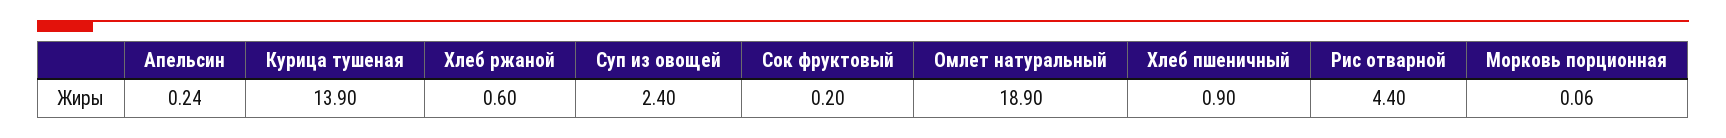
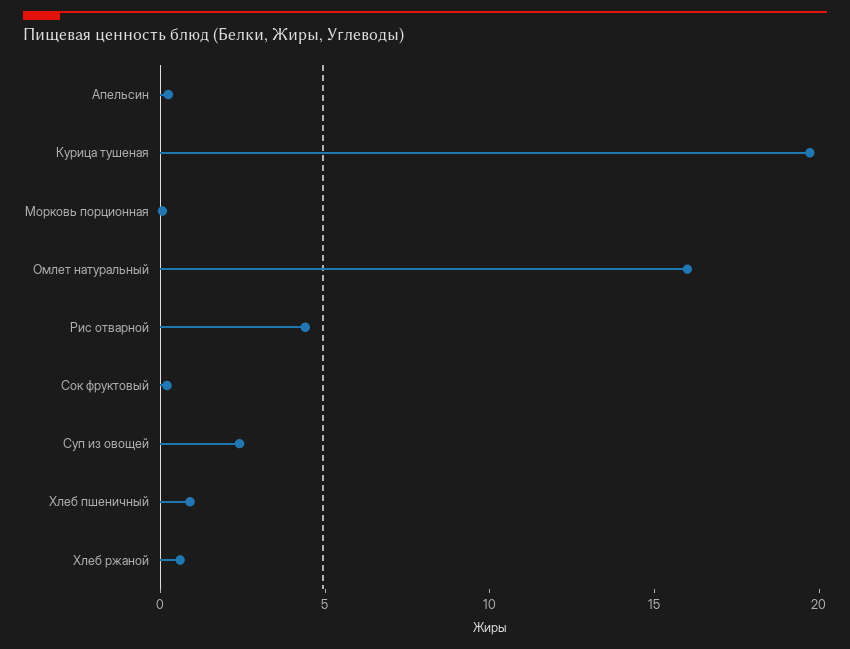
  {
    "Апельсин": 0.24,
-   "Курица тушеная": 13.9,
+   "Курица тушеная": 20,
    "Хлеб ржаной": 0.6,
    "Суп из овощей": 2.4,
    "Сок фруктовый": 0.2,
-   "Омлет натуральный": 18.9,
+   "Омлет натуральный": 16,
    "Хлеб пшеничный": 0.9,
    "Рис отварной": 4.4,
    "Морковь порционная": 0.06
  }

